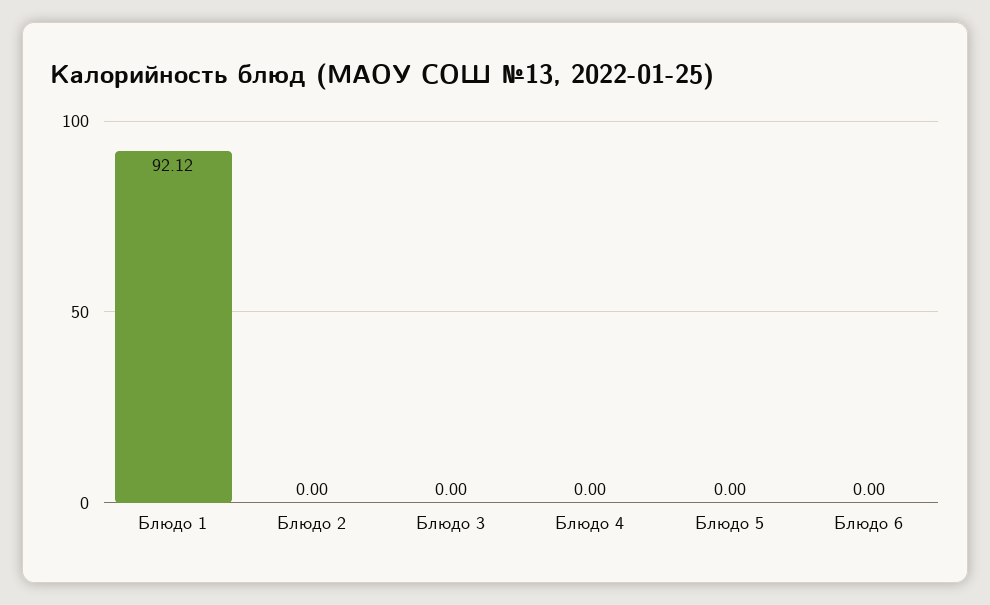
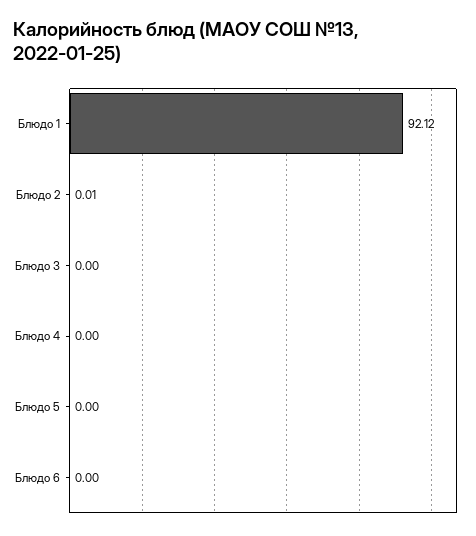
  {
    "Блюдо 1": 92.12,
-   "Блюдо 2": 0,
+   "Блюдо 2": 0.01,
    "Блюдо 3": 0,
    "Блюдо 4": 0,
    "Блюдо 5": 0,
    "Блюдо 6": 0
  }

